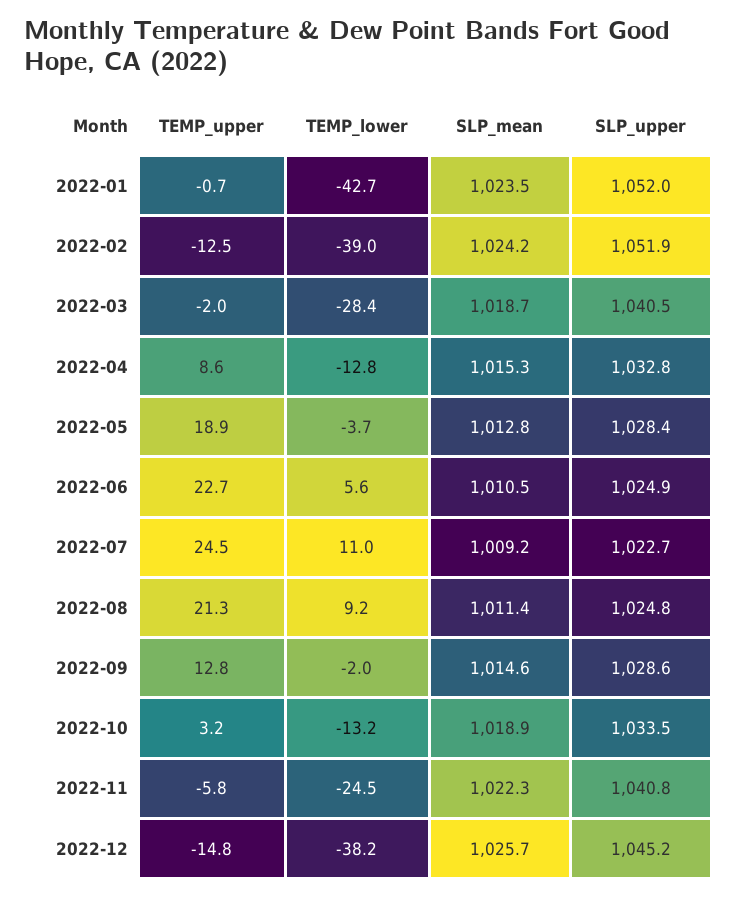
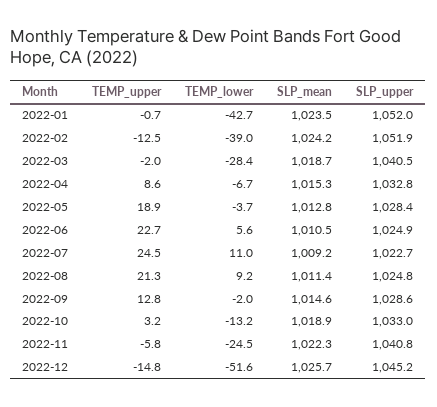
  {
    "TEMP_upper": {
      "2022-01": -0.7,
      "2022-02": -12.5,
      "2022-03": -2,
      "2022-04": 8.6,
      "2022-05": 18.9,
      "2022-06": 22.7,
      "2022-07": 24.5,
      "2022-08": 21.3,
      "2022-09": 12.8,
      "2022-10": 3.2,
      "2022-11": -5.8,
      "2022-12": -14.8
    },
    "TEMP_lower": {
      "2022-01": -42.7,
      "2022-02": -39,
      "2022-03": -28.4,
-     "2022-04": -12.8,
+     "2022-04": -6.7,
      "2022-05": -3.7,
      "2022-06": 5.6,
      "2022-07": 11,
      "2022-08": 9.2,
      "2022-09": -2,
      "2022-10": -13.2,
      "2022-11": -24.5,
-     "2022-12": -38.2
+     "2022-12": -51.6
    },
    "SLP_mean": {
      "2022-01": 1023.5,
      "2022-02": 1024.2,
      "2022-03": 1018.7,
      "2022-04": 1015.3,
      "2022-05": 1012.8,
      "2022-06": 1010.5,
      "2022-07": 1009.2,
      "2022-08": 1011.4,
      "2022-09": 1014.6,
      "2022-10": 1018.9,
      "2022-11": 1022.3,
      "2022-12": 1025.7
    },
    "SLP_upper": {
      "2022-01": 1052,
      "2022-02": 1051.9,
      "2022-03": 1040.5,
      "2022-04": 1032.8,
      "2022-05": 1028.4,
      "2022-06": 1024.9,
      "2022-07": 1022.7,
      "2022-08": 1024.8,
      "2022-09": 1028.6,
-     "2022-10": 1033.5,
+     "2022-10": 1033,
      "2022-11": 1040.8,
      "2022-12": 1045.2
    }
  }

